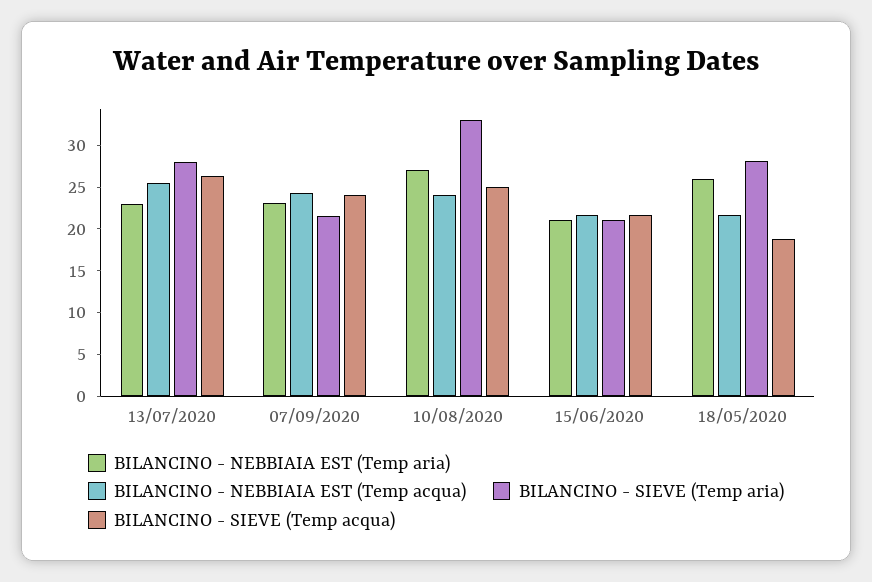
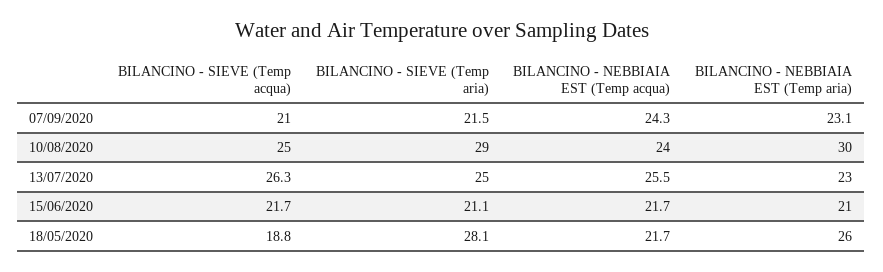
  {
    "BILANCINO - NEBBIAIA EST (Temp aria)": {
      "13/07/2020": 23,
      "07/09/2020": 23.1,
-     "10/08/2020": 27,
+     "10/08/2020": 30,
      "15/06/2020": 21,
      "18/05/2020": 26
    },
    "BILANCINO - NEBBIAIA EST (Temp acqua)": {
      "13/07/2020": 25.5,
      "07/09/2020": 24.3,
      "10/08/2020": 24,
      "15/06/2020": 21.7,
      "18/05/2020": 21.7
    },
    "BILANCINO - SIEVE (Temp aria)": {
-     "13/07/2020": 28,
+     "13/07/2020": 25,
      "07/09/2020": 21.5,
-     "10/08/2020": 33,
+     "10/08/2020": 29,
      "15/06/2020": 21.1,
      "18/05/2020": 28.1
    },
    "BILANCINO - SIEVE (Temp acqua)": {
      "13/07/2020": 26.3,
-     "07/09/2020": 24,
+     "07/09/2020": 21,
      "10/08/2020": 25,
      "15/06/2020": 21.7,
      "18/05/2020": 18.8
    }
  }

